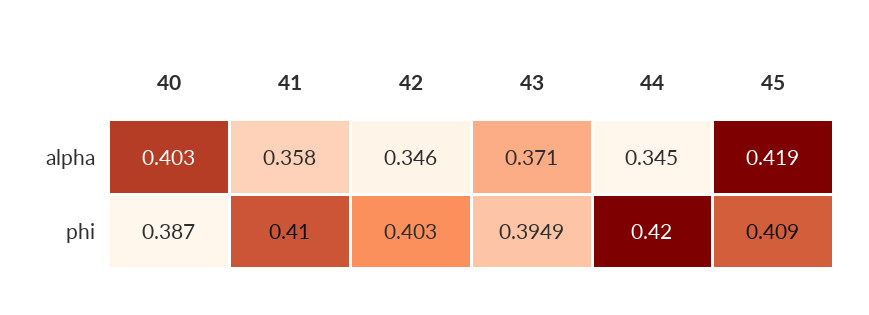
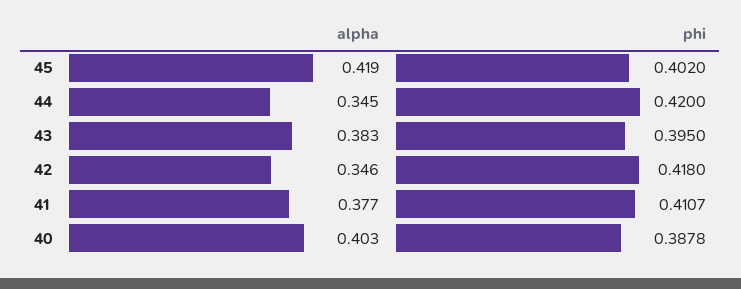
  {
    "40": {
      "alpha": 0.403,
-     "phi": 0.387
+     "phi": 0.3878
    },
    "41": {
-     "alpha": 0.358,
+     "alpha": 0.377,
-     "phi": 0.41
+     "phi": 0.4107
    },
    "42": {
      "alpha": 0.346,
-     "phi": 0.403
+     "phi": 0.418
    },
    "43": {
-     "alpha": 0.371,
+     "alpha": 0.383,
-     "phi": 0.3949
+     "phi": 0.395
    },
    "44": {
      "alpha": 0.345,
      "phi": 0.42
    },
    "45": {
      "alpha": 0.419,
-     "phi": 0.409
+     "phi": 0.402
    }
  }

